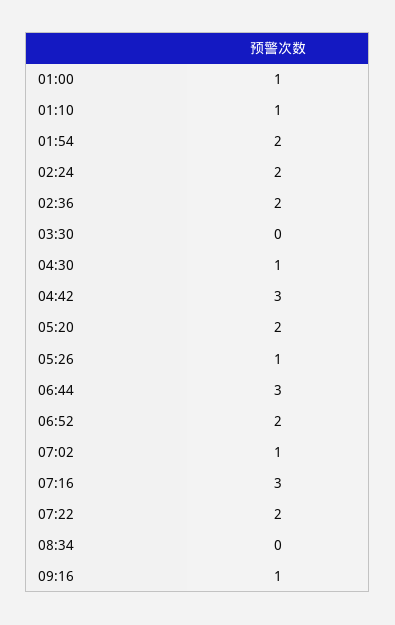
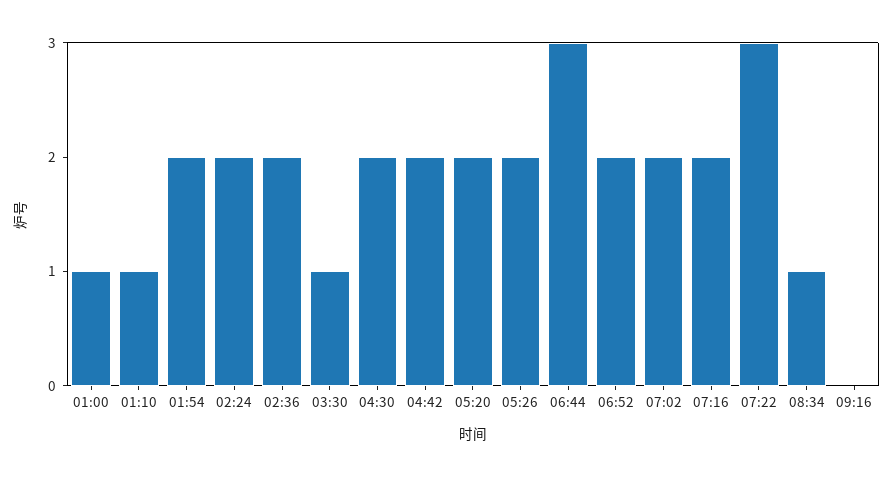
  {
    "01:00": 1,
    "01:10": 1,
    "01:54": 2,
    "02:24": 2,
    "02:36": 2,
-   "03:30": 0,
+   "03:30": 1,
-   "04:30": 1,
+   "04:30": 2,
-   "04:42": 3,
+   "04:42": 2,
    "05:20": 2,
-   "05:26": 1,
+   "05:26": 2,
    "06:44": 3,
    "06:52": 2,
-   "07:02": 1,
+   "07:02": 2,
-   "07:16": 3,
+   "07:16": 2,
-   "07:22": 2,
+   "07:22": 3,
-   "08:34": 0,
+   "08:34": 1,
-   "09:16": 1
+   "09:16": 0
  }

